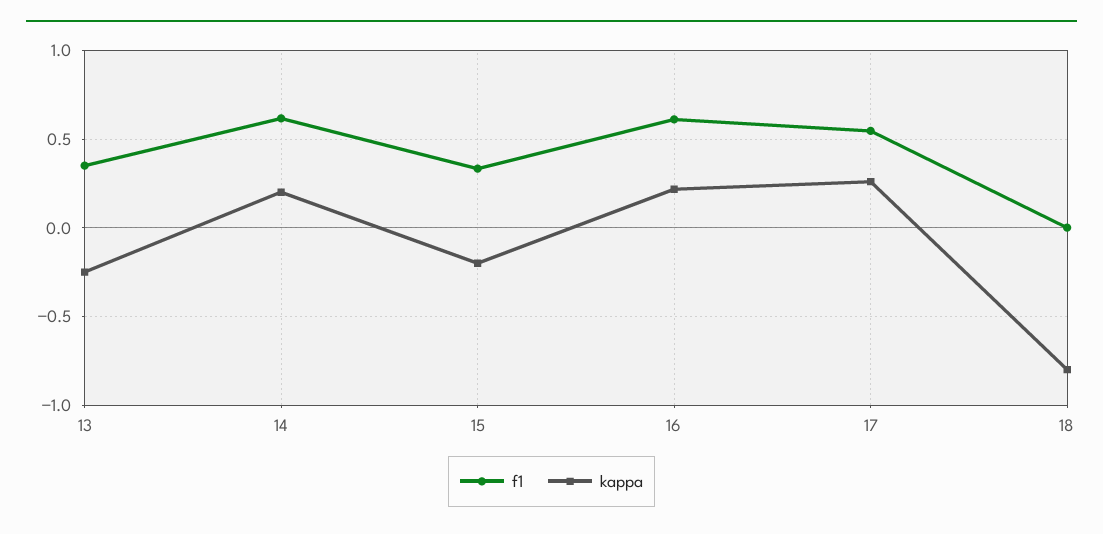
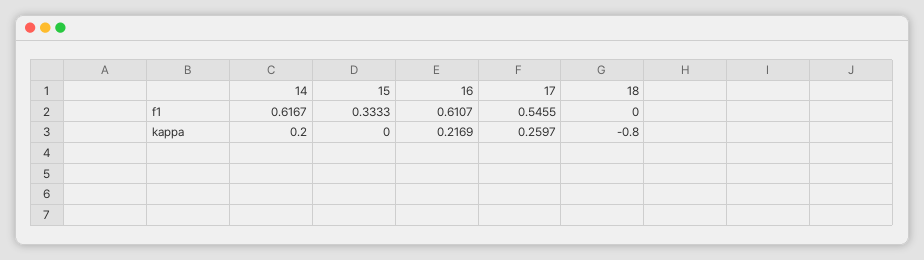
  {
    "f1": {
-     "13": 0.35,
      "14": 0.6167,
      "15": 0.3333,
      "16": 0.6107,
      "17": 0.5455,
      "18": 0
    },
    "kappa": {
-     "13": -0.25,
      "14": 0.2,
-     "15": -0.2,
+     "15": 0,
      "16": 0.2169,
      "17": 0.2597,
      "18": -0.8
    }
  }

